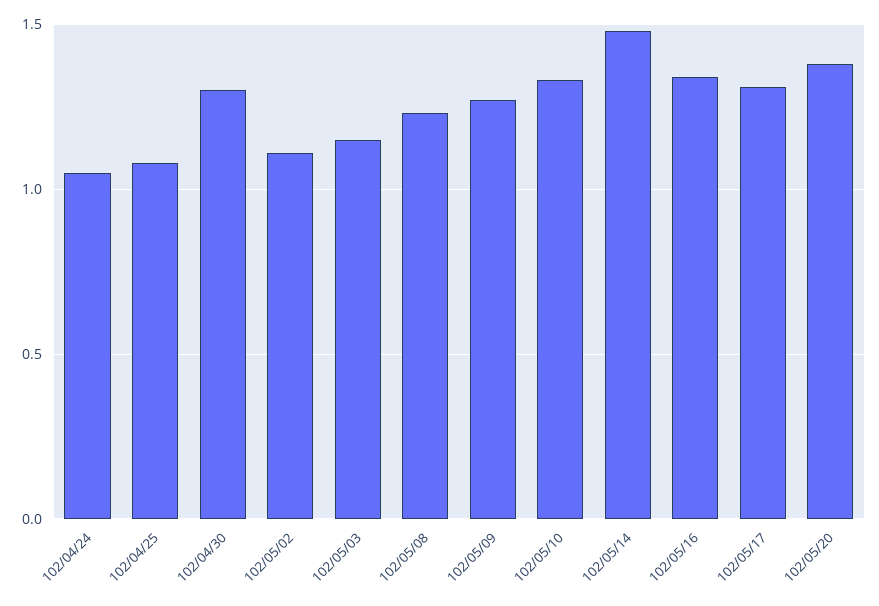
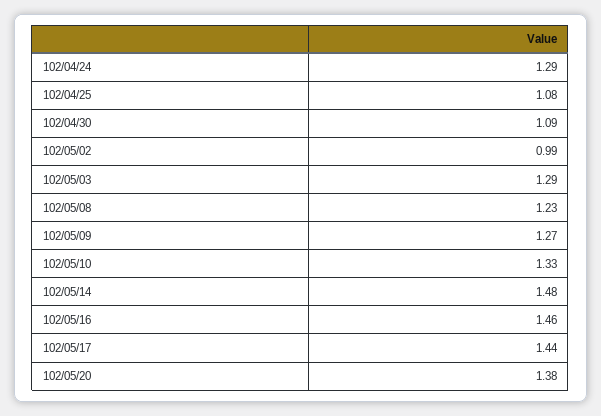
  {
-   "102/04/24": 1.05,
+   "102/04/24": 1.29,
    "102/04/25": 1.08,
-   "102/04/30": 1.3,
+   "102/04/30": 1.09,
-   "102/05/02": 1.1,
+   "102/05/02": 0.99,
-   "102/05/03": 1.15,
+   "102/05/03": 1.29,
    "102/05/08": 1.23,
    "102/05/09": 1.27,
    "102/05/10": 1.33,
    "102/05/14": 1.48,
-   "102/05/16": 1.35,
+   "102/05/16": 1.46,
-   "102/05/17": 1.3,
+   "102/05/17": 1.44,
    "102/05/20": 1.38
  }

